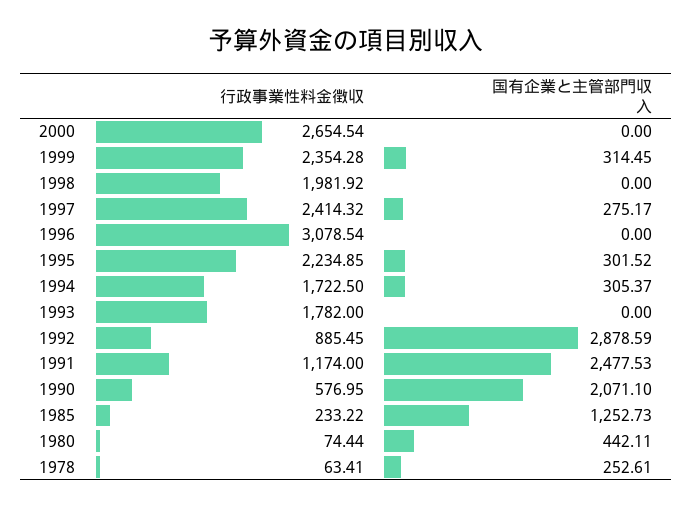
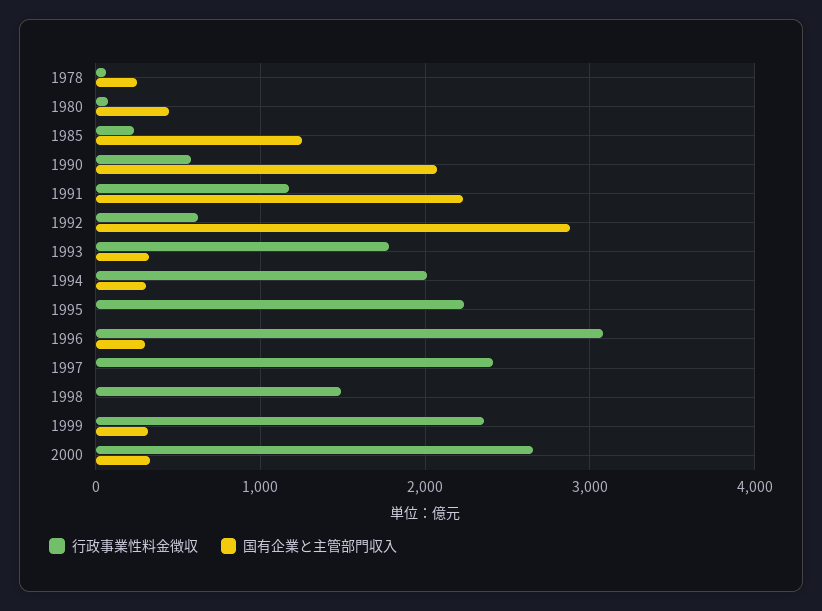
  {
    "行政事業性料金徴収": {
      "2000": 2654.54,
      "1999": 2354.28,
-     "1998": 1981.92,
+     "1998": 1500,
      "1997": 2414.32,
      "1996": 3078.54,
      "1995": 2234.85,
-     "1994": 1722.5,
+     "1994": 2000,
      "1993": 1782,
-     "1992": 885.45,
+     "1992": 600,
      "1991": 1174,
      "1990": 576.95,
      "1985": 233.22,
      "1980": 74.44,
      "1978": 63.41
    },
    "国有企業と主管部門収入": {
-     "2000": 0,
+     "2000": 300,
      "1999": 314.45,
      "1998": 0,
-     "1997": 275.17,
+     "1997": 0,
-     "1996": 0,
+     "1996": 300,
-     "1995": 301.52,
+     "1995": 0,
      "1994": 305.37,
-     "1993": 0,
+     "1993": 300,
      "1992": 2878.59,
-     "1991": 2477.53,
+     "1991": 2200,
      "1990": 2071.1,
      "1985": 1252.73,
      "1980": 442.11,
      "1978": 252.61
    }
  }

